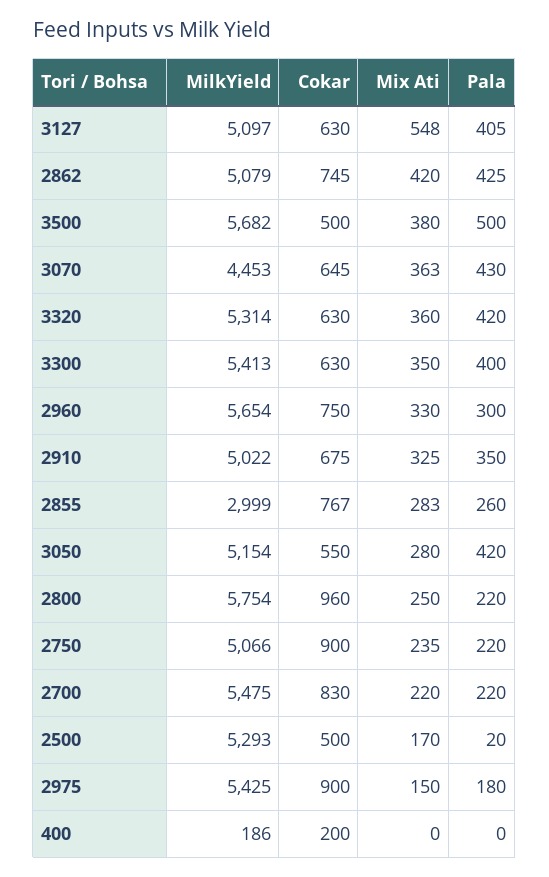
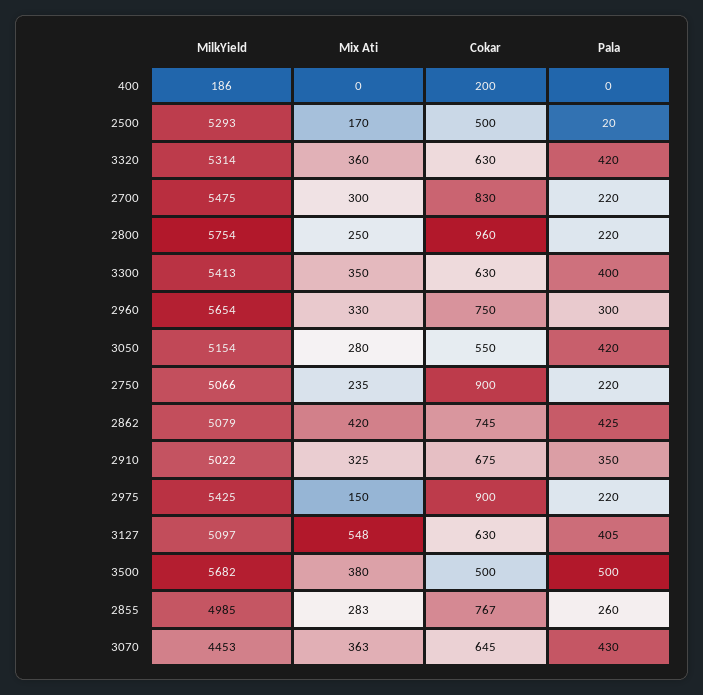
  {
    "MilkYield": {
      "3127": 5097,
      "2862": 5079,
      "3500": 5682,
      "3070": 4453,
      "3320": 5314,
      "3300": 5413,
      "2960": 5654,
      "2910": 5022,
-     "2855": 2999,
+     "2855": 4985,
      "3050": 5154,
      "2800": 5754,
      "2750": 5066,
      "2700": 5475,
      "2500": 5293,
      "2975": 5425,
      "400": 186
    },
    "Cokar": {
      "3127": 630,
      "2862": 745,
      "3500": 500,
      "3070": 645,
      "3320": 630,
      "3300": 630,
      "2960": 750,
      "2910": 675,
      "2855": 767,
      "3050": 550,
      "2800": 960,
      "2750": 900,
      "2700": 830,
      "2500": 500,
      "2975": 900,
      "400": 200
    },
    "Mix Ati": {
      "3127": 548,
      "2862": 420,
      "3500": 380,
      "3070": 363,
      "3320": 360,
      "3300": 350,
      "2960": 330,
      "2910": 325,
      "2855": 283,
      "3050": 280,
      "2800": 250,
      "2750": 235,
-     "2700": 220,
+     "2700": 300,
      "2500": 170,
      "2975": 150,
      "400": 0
    },
    "Pala": {
      "3127": 405,
      "2862": 425,
      "3500": 500,
      "3070": 430,
      "3320": 420,
      "3300": 400,
      "2960": 300,
      "2910": 350,
      "2855": 260,
      "3050": 420,
      "2800": 220,
      "2750": 220,
      "2700": 220,
      "2500": 20,
-     "2975": 180,
+     "2975": 220,
      "400": 0
    }
  }

